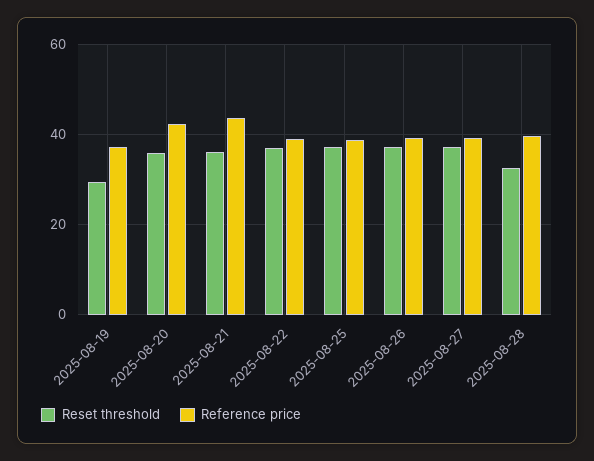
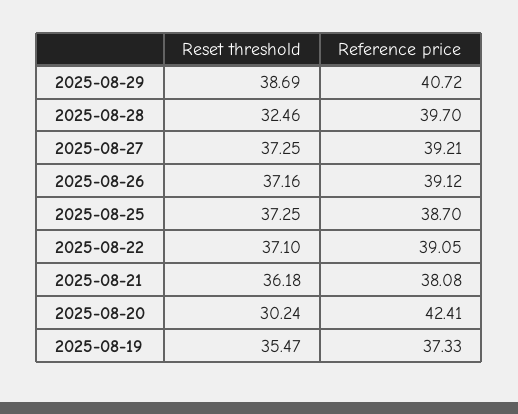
  {
    "Reset threshold": {
-     "2025-08-19": 30,
+     "2025-08-19": 35.47,
-     "2025-08-20": 36,
+     "2025-08-20": 30.24,
      "2025-08-21": 36.18,
      "2025-08-22": 37.1,
      "2025-08-25": 37.25,
      "2025-08-26": 37.16,
      "2025-08-27": 37.25,
-     "2025-08-28": 32.46
+     "2025-08-28": 32.46,
+     "2025-08-29": 38.69
    },
    "Reference price": {
      "2025-08-19": 37.33,
      "2025-08-20": 42.41,
-     "2025-08-21": 44,
+     "2025-08-21": 38.08,
      "2025-08-22": 39.05,
      "2025-08-25": 38.7,
      "2025-08-26": 39.12,
      "2025-08-27": 39.21,
-     "2025-08-28": 39.7
+     "2025-08-28": 39.7,
+     "2025-08-29": 40.72
    }
  }

